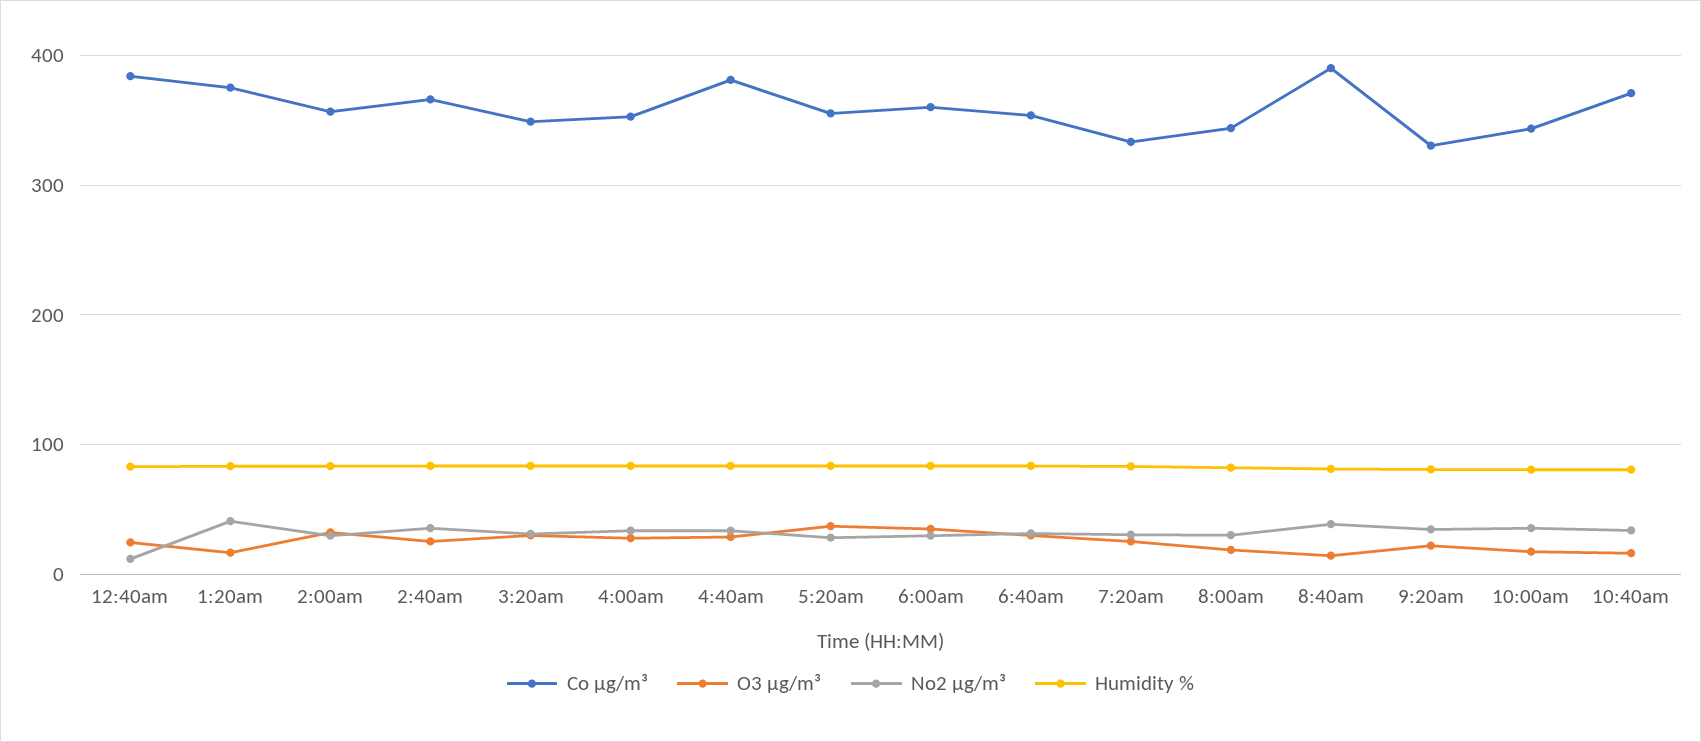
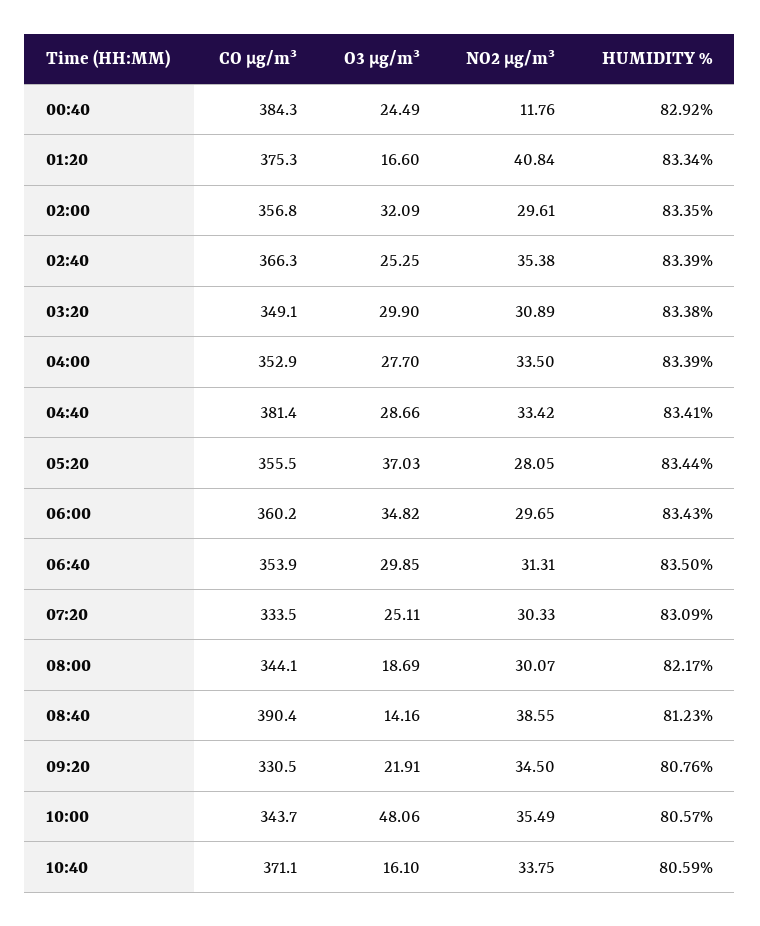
  {
    "Co µg/m³": {
      "12:40am": 384.3,
      "1:20am": 375.3,
      "2:00am": 356.8,
      "2:40am": 366.3,
      "3:20am": 349.1,
      "4:00am": 352.9,
      "4:40am": 381.4,
      "5:20am": 355.5,
      "6:00am": 360.2,
      "6:40am": 353.9,
      "7:20am": 333.5,
      "8:00am": 344.1,
      "8:40am": 390.4,
      "9:20am": 330.5,
      "10:00am": 343.7,
      "10:40am": 371.1
    },
    "O3 µg/m³": {
      "12:40am": 24.49,
      "1:20am": 16.6,
      "2:00am": 32.09,
      "2:40am": 25.25,
      "3:20am": 29.9,
      "4:00am": 27.7,
      "4:40am": 28.66,
      "5:20am": 37.03,
      "6:00am": 34.82,
      "6:40am": 29.85,
      "7:20am": 25.11,
      "8:00am": 18.69,
      "8:40am": 14.16,
      "9:20am": 21.91,
-     "10:00am": 20,
+     "10:00am": 48.06,
      "10:40am": 16.1
    },
    "No2 µg/m³": {
      "12:40am": 11.76,
      "1:20am": 40.84,
      "2:00am": 29.61,
      "2:40am": 35.38,
      "3:20am": 30.89,
      "4:00am": 33.5,
      "4:40am": 33.42,
      "5:20am": 28.05,
      "6:00am": 29.65,
      "6:40am": 31.31,
      "7:20am": 30.33,
      "8:00am": 30.07,
      "8:40am": 38.55,
      "9:20am": 34.5,
      "10:00am": 35.49,
      "10:40am": 33.75
    },
    "Humidity %": {
      "12:40am": 82.92,
      "1:20am": 83.34,
      "2:00am": 83.35,
      "2:40am": 83.39,
      "3:20am": 83.38,
      "4:00am": 83.39,
      "4:40am": 83.41,
      "5:20am": 83.44,
      "6:00am": 83.43,
      "6:40am": 83.5,
      "7:20am": 83.09,
      "8:00am": 82.17,
      "8:40am": 81.23,
      "9:20am": 80.76,
      "10:00am": 80.57,
      "10:40am": 80.59
    }
  }

